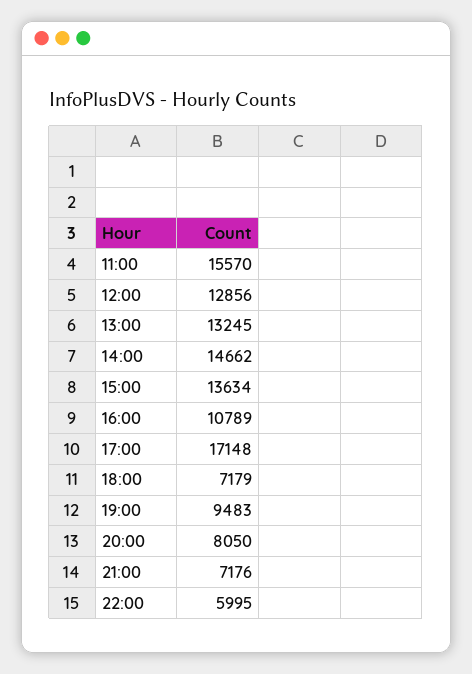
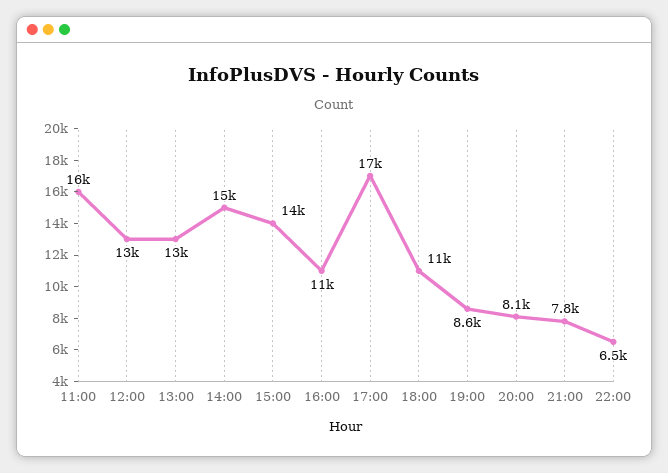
  {
    "11:00": 15570,
    "12:00": 12856,
    "13:00": 13245,
    "14:00": 14662,
    "15:00": 13634,
    "16:00": 10789,
    "17:00": 17148,
-   "18:00": 7179,
+   "18:00": 11000,
-   "19:00": 9483,
+   "19:00": 8600,
    "20:00": 8050,
-   "21:00": 7176,
+   "21:00": 7800,
-   "22:00": 5995
+   "22:00": 6500
  }

